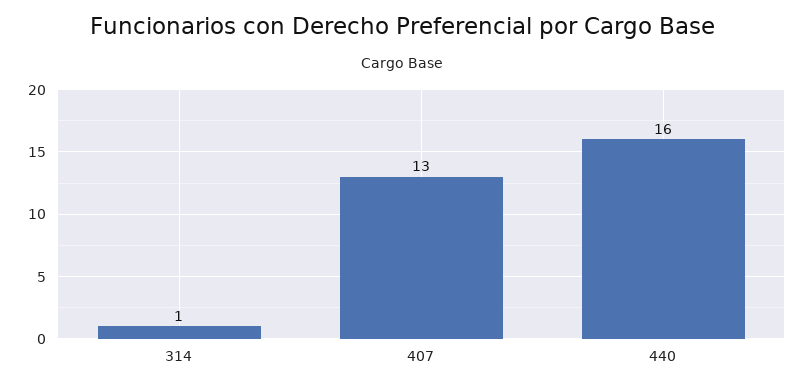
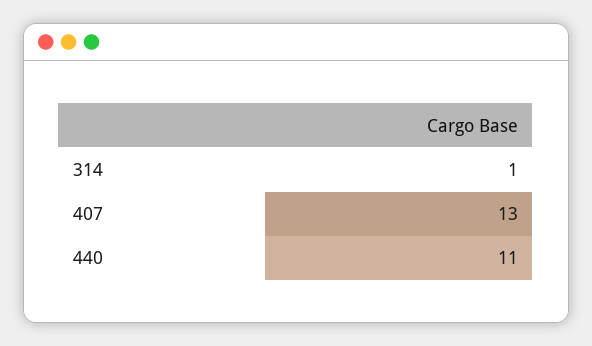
  {
    "314": 1,
    "407": 13,
-   "440": 16
+   "440": 11
  }

